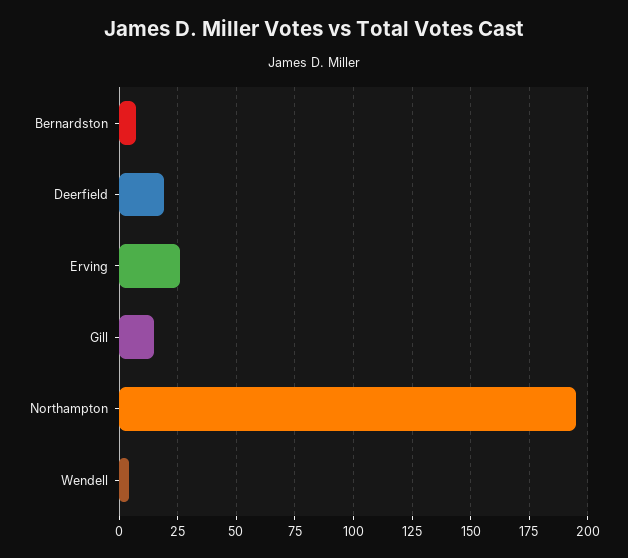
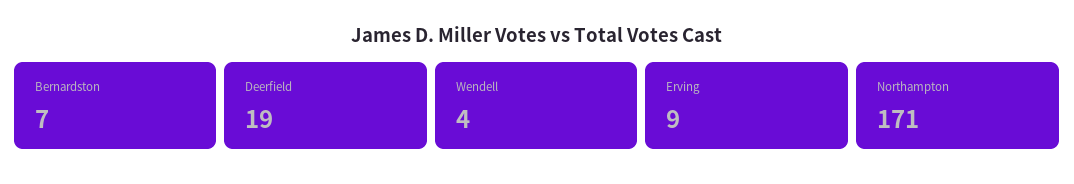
  {
    "Bernardston": 7,
    "Deerfield": 19,
-   "Erving": 25,
+   "Erving": 9,
-   "Gill": 15,
-   "Northampton": 195,
+   "Northampton": 171,
    "Wendell": 4
  }

